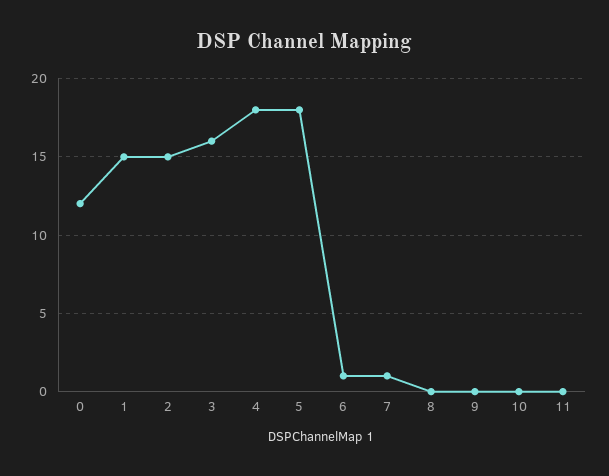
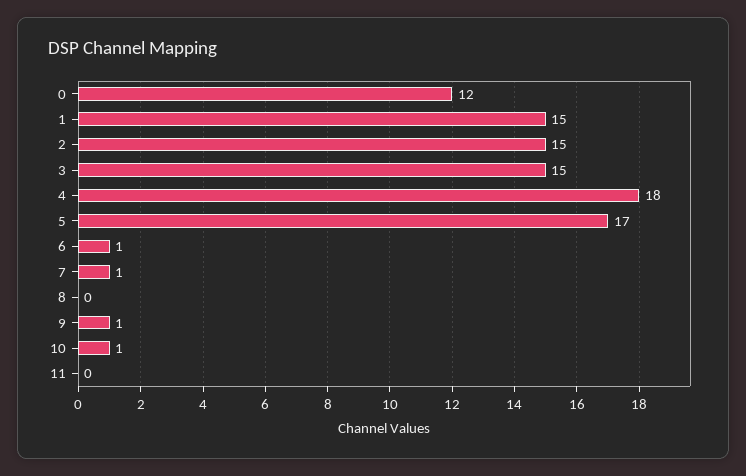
  {
    "0": 12,
    "1": 15,
    "2": 15,
-   "3": 16,
+   "3": 15,
    "4": 18,
-   "5": 18,
+   "5": 17,
    "6": 1,
    "7": 1,
    "8": 0,
-   "9": 0,
+   "9": 1,
-   "10": 0,
+   "10": 1,
    "11": 0
  }

